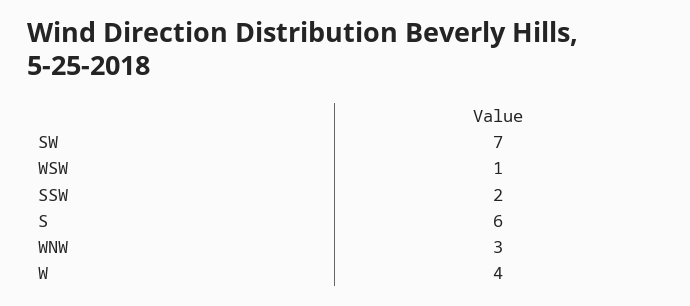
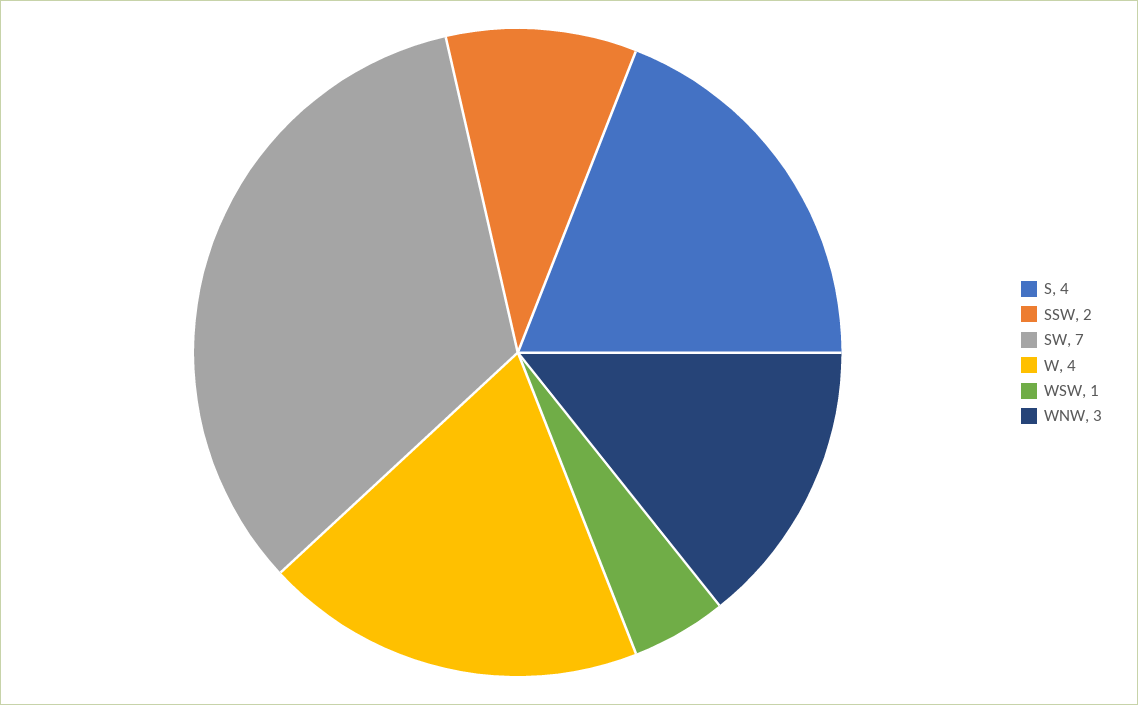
  {
    "SW": 7,
    "WSW": 1,
    "SSW": 2,
-   "S": 6,
+   "S": 4,
    "WNW": 3,
    "W": 4
  }

